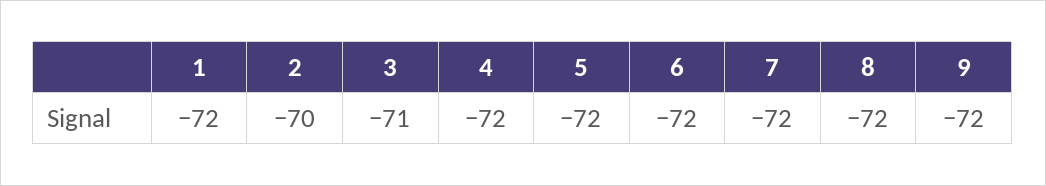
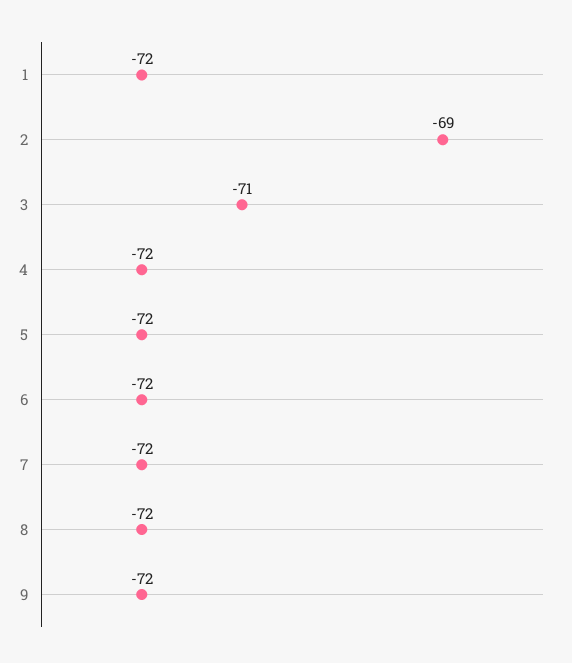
  {
    "1": -72,
-   "2": -70,
+   "2": -69,
    "3": -71,
    "4": -72,
    "5": -72,
    "6": -72,
    "7": -72,
    "8": -72,
    "9": -72
  }

